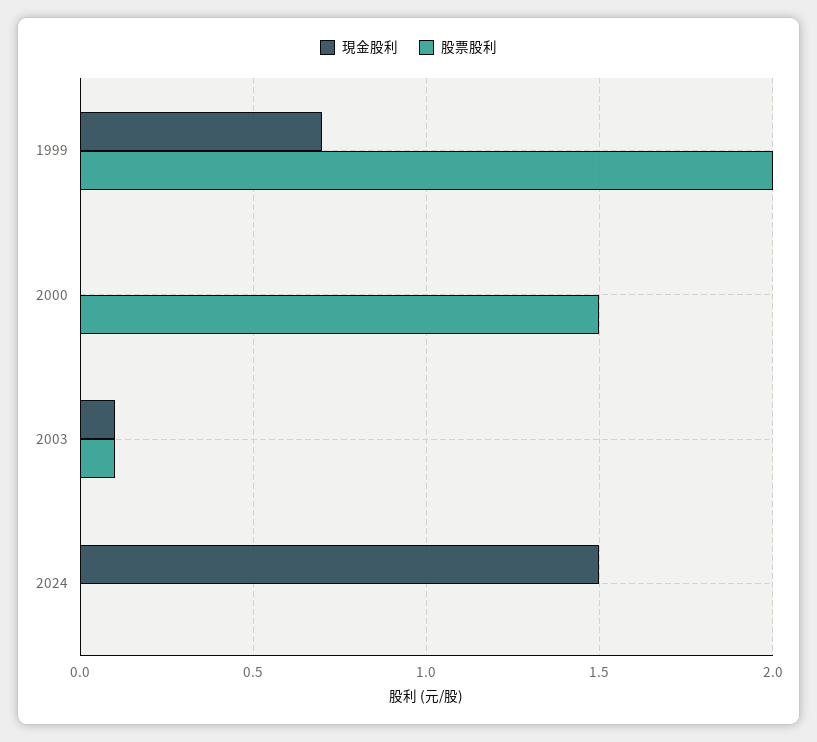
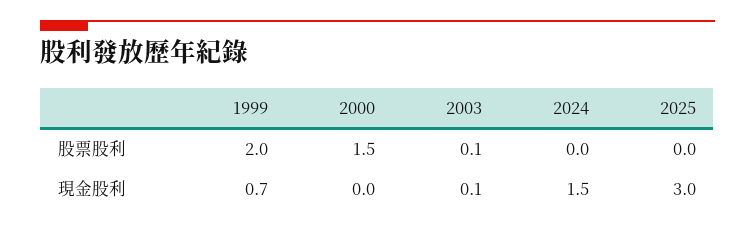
  {
    "現金股利": {
      "1999": 0.7,
      "2000": 0,
      "2003": 0.1,
-     "2024": 1.5
+     "2024": 1.5,
+     "2025": 3
    },
    "股票股利": {
      "1999": 2,
      "2000": 1.5,
      "2003": 0.1,
-     "2024": 0
+     "2024": 0,
+     "2025": 0
    }
  }

